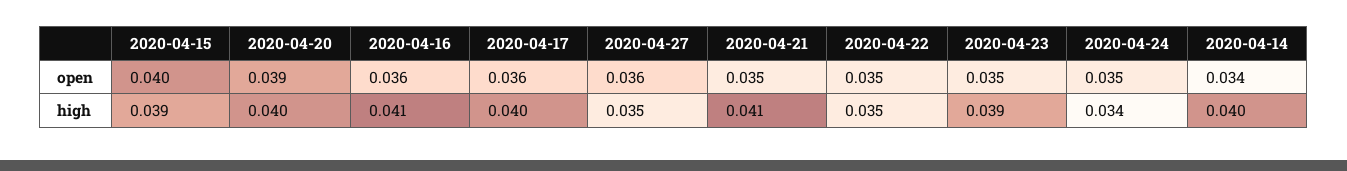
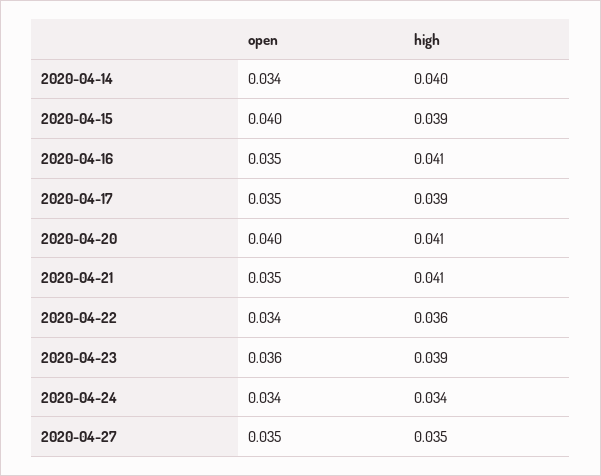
  {
    "2020-04-15": {
      "open": 0.04,
      "high": 0.039
    },
    "2020-04-20": {
-     "open": 0.039,
+     "open": 0.04,
-     "high": 0.04
+     "high": 0.041
    },
    "2020-04-16": {
-     "open": 0.036,
+     "open": 0.035,
      "high": 0.041
    },
    "2020-04-17": {
-     "open": 0.036,
+     "open": 0.035,
-     "high": 0.04
+     "high": 0.039
    },
    "2020-04-27": {
-     "open": 0.036,
+     "open": 0.035,
      "high": 0.035
    },
    "2020-04-21": {
      "open": 0.035,
      "high": 0.041
    },
    "2020-04-22": {
-     "open": 0.035,
+     "open": 0.034,
-     "high": 0.035
+     "high": 0.036
    },
    "2020-04-23": {
-     "open": 0.035,
+     "open": 0.036,
      "high": 0.039
    },
    "2020-04-24": {
-     "open": 0.035,
+     "open": 0.034,
      "high": 0.034
    },
    "2020-04-14": {
      "open": 0.034,
      "high": 0.04
    }
  }

